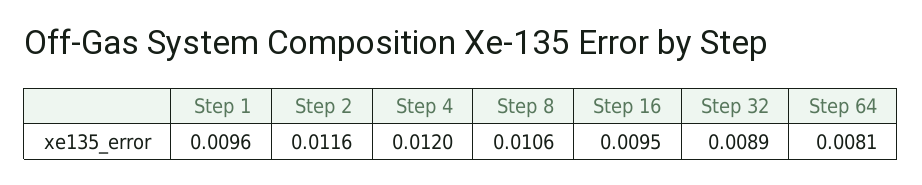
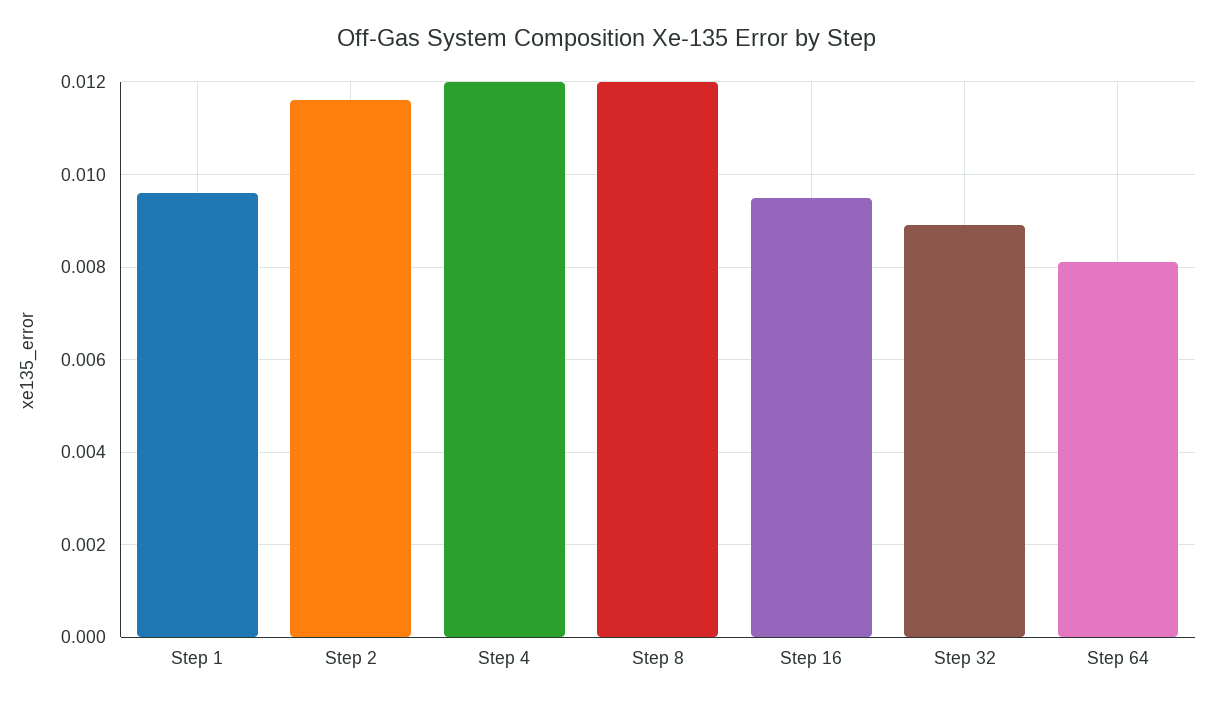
  {
    "Step 1": 0.0096,
    "Step 2": 0.0116,
    "Step 4": 0.012,
-   "Step 8": 0.0106,
+   "Step 8": 0.012,
    "Step 16": 0.0095,
    "Step 32": 0.0089,
    "Step 64": 0.0081
  }

